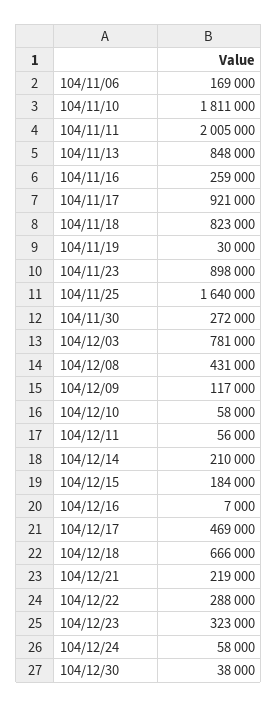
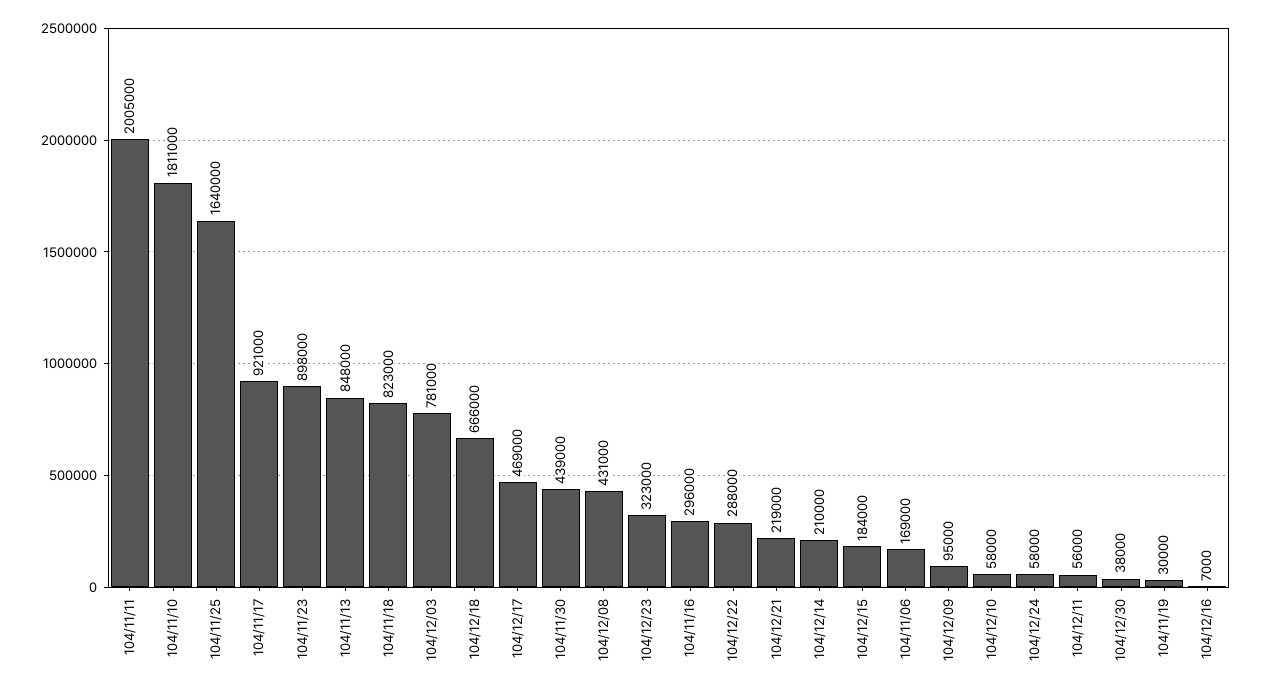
  {
    "104/11/06": 169000,
    "104/11/10": 1811000,
    "104/11/11": 2005000,
    "104/11/13": 848000,
-   "104/11/16": 259000,
+   "104/11/16": 296000,
    "104/11/17": 921000,
    "104/11/18": 823000,
    "104/11/19": 30000,
    "104/11/23": 898000,
    "104/11/25": 1640000,
-   "104/11/30": 272000,
+   "104/11/30": 439000,
    "104/12/03": 781000,
    "104/12/08": 431000,
-   "104/12/09": 117000,
+   "104/12/09": 95000,
    "104/12/10": 58000,
    "104/12/11": 56000,
    "104/12/14": 210000,
    "104/12/15": 184000,
    "104/12/16": 7000,
    "104/12/17": 469000,
    "104/12/18": 666000,
    "104/12/21": 219000,
    "104/12/22": 288000,
    "104/12/23": 323000,
    "104/12/24": 58000,
    "104/12/30": 38000
  }

